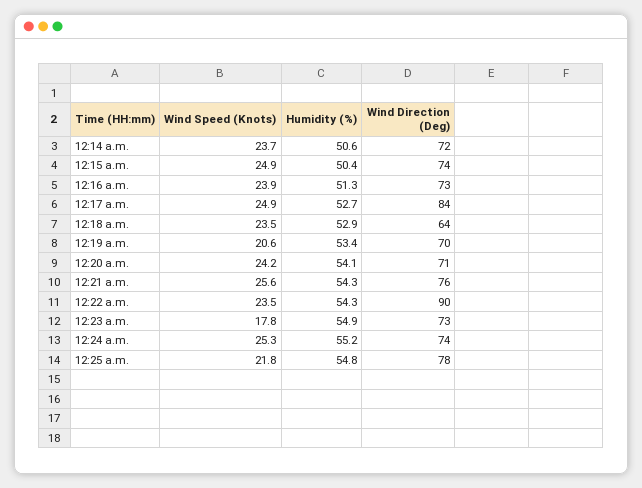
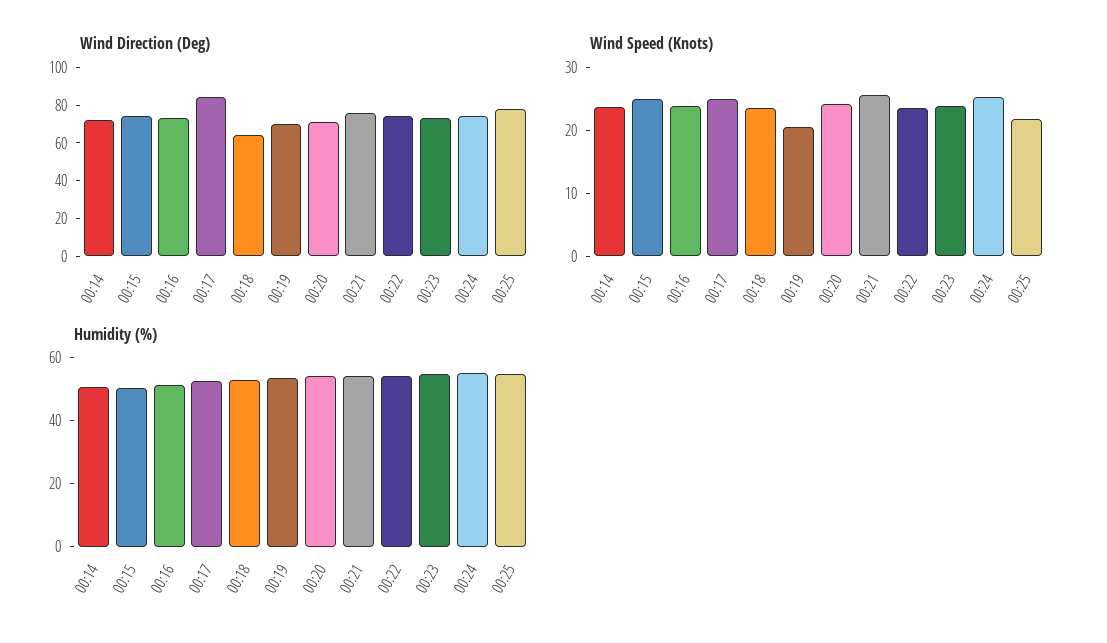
  {
    "Wind Speed (Knots)": {
      "12:14 a.m.": 23.7,
      "12:15 a.m.": 24.9,
      "12:16 a.m.": 23.9,
      "12:17 a.m.": 24.9,
      "12:18 a.m.": 23.5,
      "12:19 a.m.": 20.6,
      "12:20 a.m.": 24.2,
      "12:21 a.m.": 25.6,
      "12:22 a.m.": 23.5,
-     "12:23 a.m.": 17.8,
+     "12:23 a.m.": 24,
      "12:24 a.m.": 25.3,
      "12:25 a.m.": 21.8
    },
    "Humidity (%)": {
      "12:14 a.m.": 50.6,
      "12:15 a.m.": 50.4,
      "12:16 a.m.": 51.3,
      "12:17 a.m.": 52.7,
      "12:18 a.m.": 52.9,
      "12:19 a.m.": 53.4,
      "12:20 a.m.": 54.1,
      "12:21 a.m.": 54.3,
      "12:22 a.m.": 54.3,
      "12:23 a.m.": 54.9,
      "12:24 a.m.": 55.2,
      "12:25 a.m.": 54.8
    },
    "Wind Direction (Deg)": {
      "12:14 a.m.": 72,
      "12:15 a.m.": 74,
      "12:16 a.m.": 73,
      "12:17 a.m.": 84,
      "12:18 a.m.": 64,
      "12:19 a.m.": 70,
      "12:20 a.m.": 71,
      "12:21 a.m.": 76,
-     "12:22 a.m.": 90,
+     "12:22 a.m.": 75,
      "12:23 a.m.": 73,
      "12:24 a.m.": 74,
      "12:25 a.m.": 78
    }
  }

